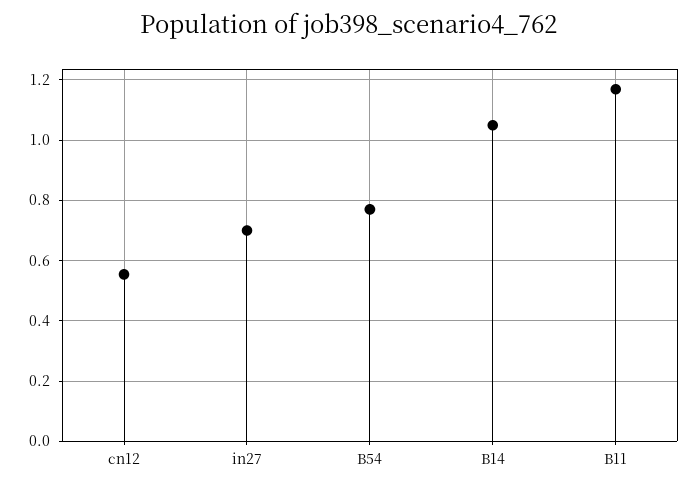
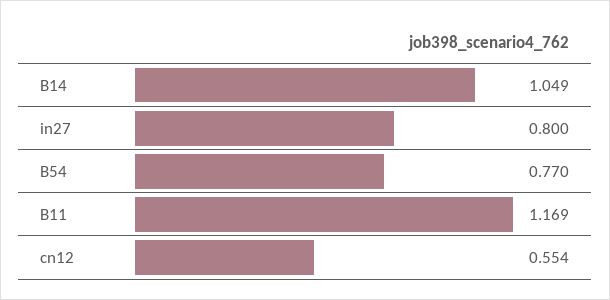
  {
    "cn12": 0.554,
-   "in27": 0.7,
+   "in27": 0.8,
    "B54": 0.77,
    "B14": 1.049,
    "B11": 1.169
  }

